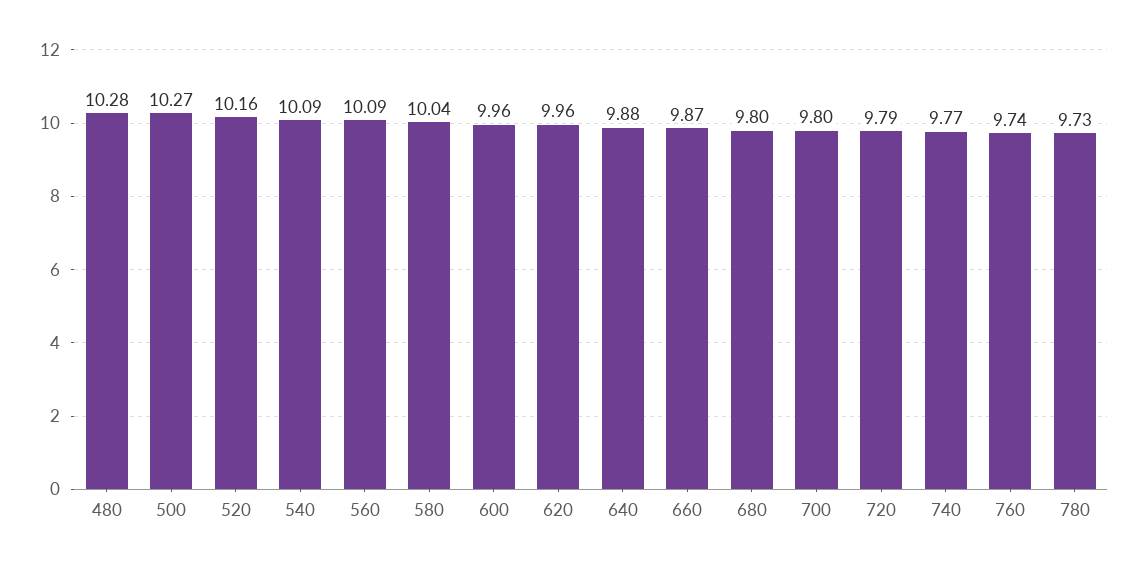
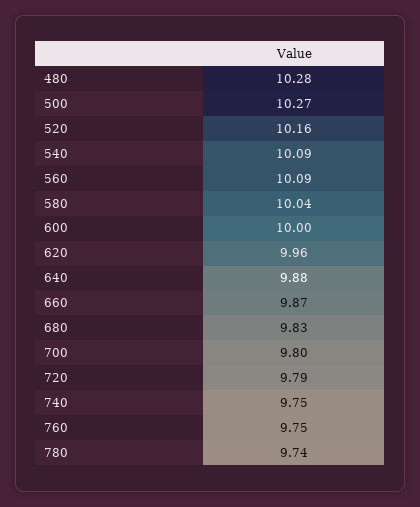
  {
    "480": 10.28,
    "500": 10.27,
    "520": 10.16,
    "540": 10.09,
    "560": 10.09,
    "580": 10.04,
-   "600": 9.96,
+   "600": 10,
    "620": 9.96,
    "640": 9.88,
    "660": 9.87,
-   "680": 9.8,
+   "680": 9.83,
    "700": 9.8,
    "720": 9.79,
-   "740": 9.77,
+   "740": 9.75,
-   "760": 9.74,
+   "760": 9.75,
-   "780": 9.73
+   "780": 9.74
  }

